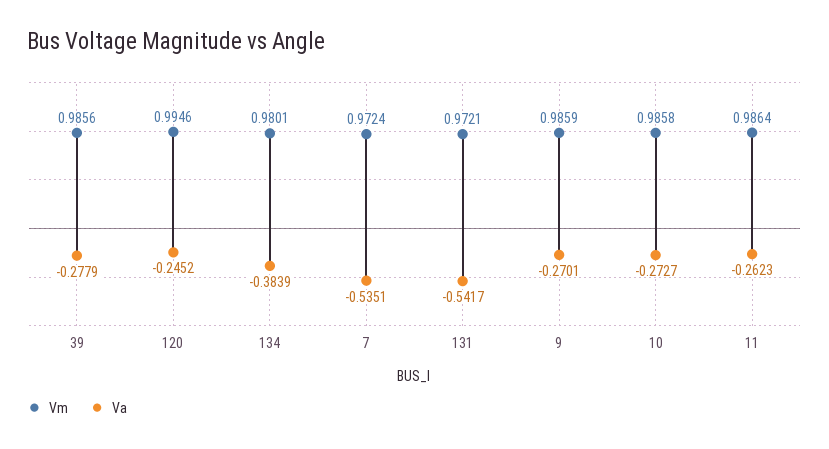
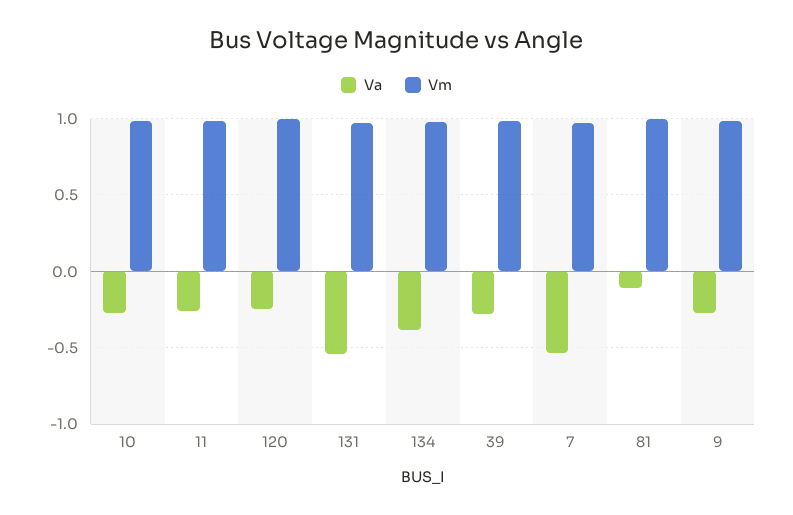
  {
    "Vm": {
      "39": 0.9856,
      "120": 0.9946,
      "134": 0.9801,
      "7": 0.9724,
      "131": 0.9721,
      "9": 0.9859,
      "10": 0.9858,
-     "11": 0.9864
+     "11": 0.9864,
+     "81": 1
    },
    "Va": {
      "39": -0.2779,
      "120": -0.2452,
      "134": -0.3839,
      "7": -0.5351,
      "131": -0.5417,
      "9": -0.2701,
      "10": -0.2727,
-     "11": -0.2623
+     "11": -0.2623,
+     "81": -0.1
    }
  }

